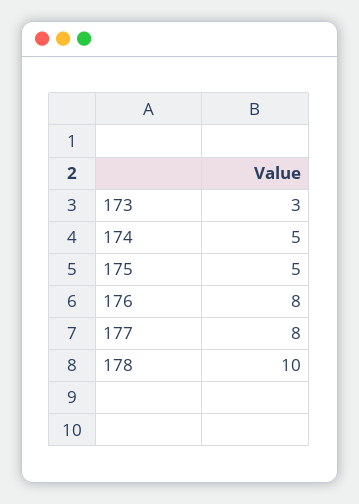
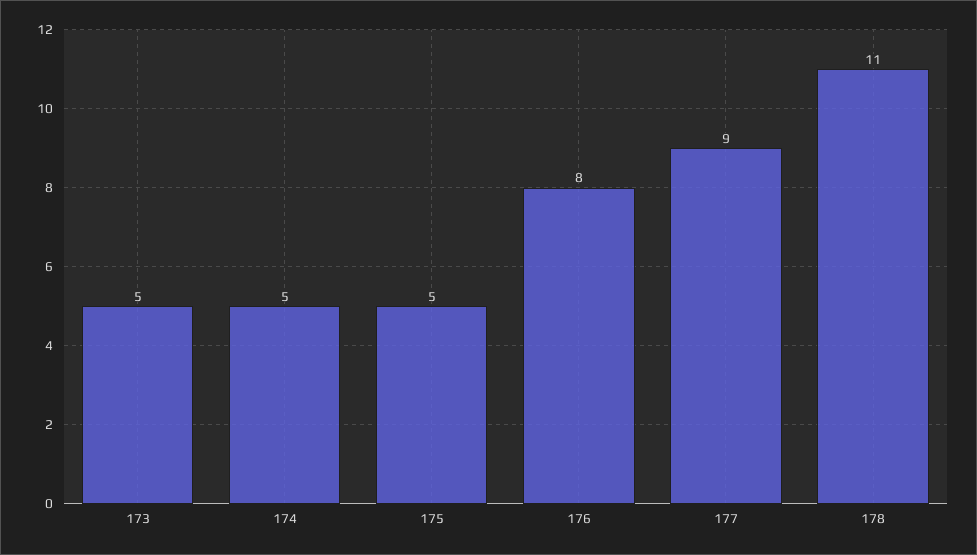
  {
-   "173": 3,
+   "173": 5,
    "174": 5,
    "175": 5,
    "176": 8,
-   "177": 8,
+   "177": 9,
-   "178": 10
+   "178": 11
  }

